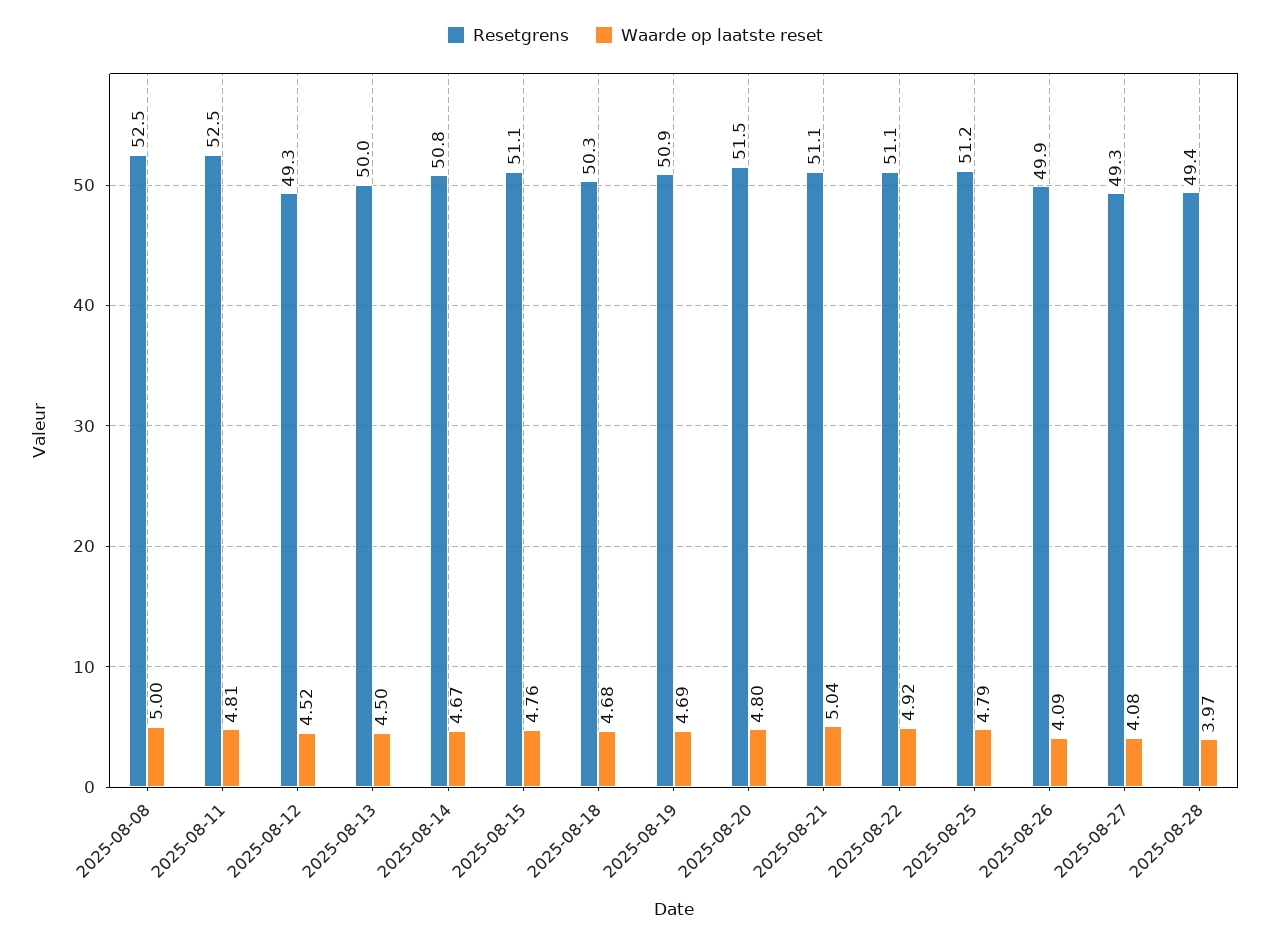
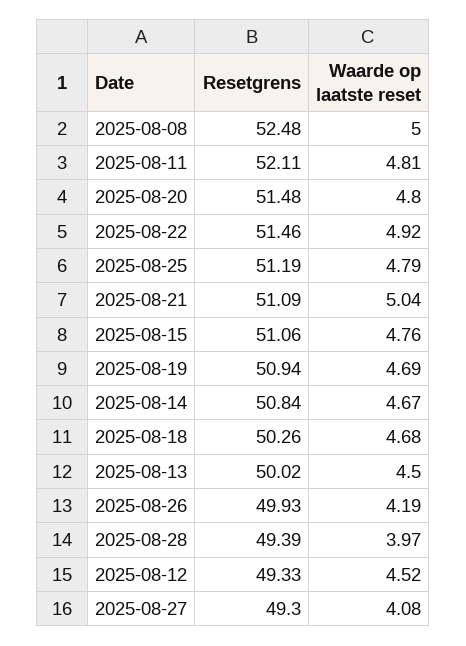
  {
    "Resetgrens": {
      "2025-08-08": 52.48,
-     "2025-08-11": 52.5,
+     "2025-08-11": 52.11,
      "2025-08-12": 49.33,
      "2025-08-13": 50.02,
      "2025-08-14": 50.84,
      "2025-08-15": 51.06,
      "2025-08-18": 50.26,
      "2025-08-19": 50.94,
      "2025-08-20": 51.48,
      "2025-08-21": 51.09,
-     "2025-08-22": 51.1,
+     "2025-08-22": 51.46,
      "2025-08-25": 51.19,
      "2025-08-26": 49.93,
      "2025-08-27": 49.3,
      "2025-08-28": 49.39
    },
    "Waarde op laatste reset": {
      "2025-08-08": 5,
      "2025-08-11": 4.81,
      "2025-08-12": 4.52,
      "2025-08-13": 4.5,
      "2025-08-14": 4.67,
      "2025-08-15": 4.76,
      "2025-08-18": 4.68,
      "2025-08-19": 4.69,
      "2025-08-20": 4.8,
      "2025-08-21": 5.04,
      "2025-08-22": 4.92,
      "2025-08-25": 4.79,
-     "2025-08-26": 4.09,
+     "2025-08-26": 4.19,
      "2025-08-27": 4.08,
      "2025-08-28": 3.97
    }
  }

